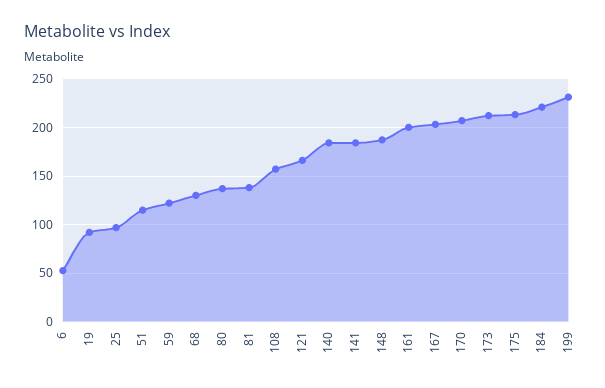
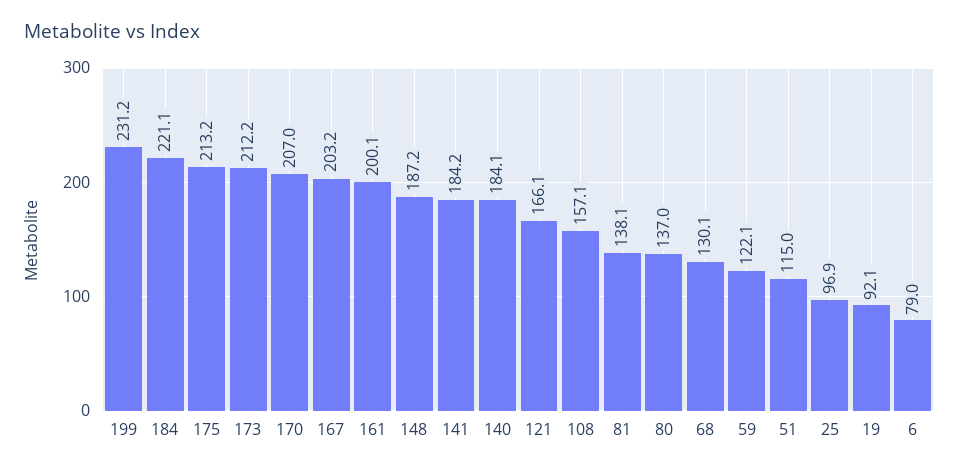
  {
-   "6": 50,
+   "6": 79,
    "19": 92.1,
    "25": 96.9,
    "51": 115,
    "59": 122.1,
    "68": 130.1,
    "80": 137,
    "81": 138.1,
    "108": 157.1,
    "121": 166.1,
    "140": 184.1,
    "141": 184.2,
    "148": 187.2,
    "161": 200.1,
    "167": 203.2,
    "170": 207,
    "173": 212.2,
    "175": 213.2,
    "184": 221.1,
    "199": 231.2
  }

